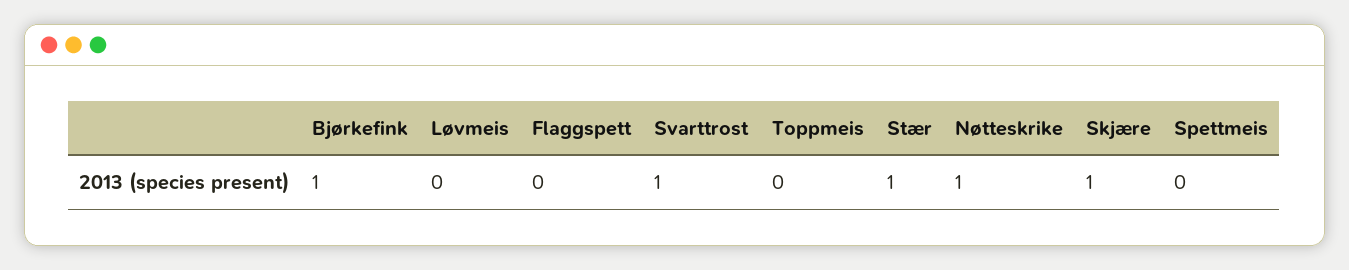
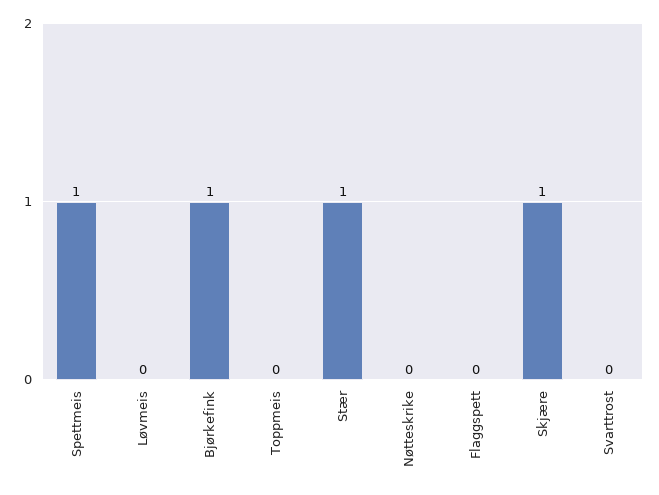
  {
    "Bjørkefink": 1,
    "Løvmeis": 0,
    "Flaggspett": 0,
-   "Svarttrost": 1,
+   "Svarttrost": 0,
    "Toppmeis": 0,
    "Stær": 1,
-   "Nøtteskrike": 1,
+   "Nøtteskrike": 0,
    "Skjære": 1,
-   "Spettmeis": 0
+   "Spettmeis": 1
  }

